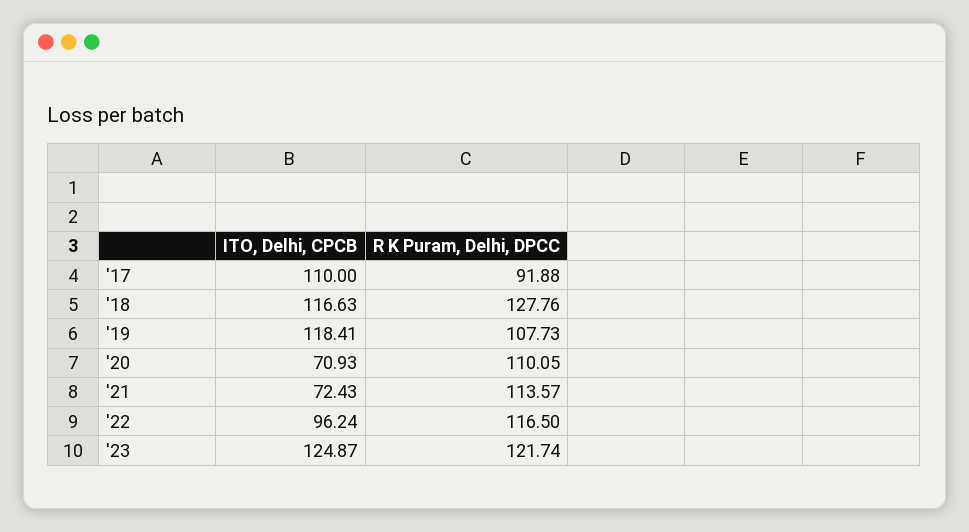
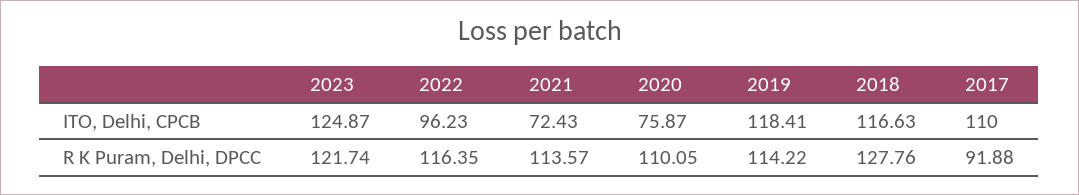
  {
    "ITO, Delhi, CPCB": {
      "'17": 110,
      "'18": 116.63,
      "'19": 118.41,
-     "'20": 70.93,
+     "'20": 75.87,
      "'21": 72.43,
-     "'22": 96.24,
+     "'22": 96.23,
      "'23": 124.87
    },
    "R K Puram, Delhi, DPCC": {
      "'17": 91.88,
      "'18": 127.76,
-     "'19": 107.73,
+     "'19": 114.22,
      "'20": 110.05,
      "'21": 113.57,
-     "'22": 116.5,
+     "'22": 116.35,
      "'23": 121.74
    }
  }

